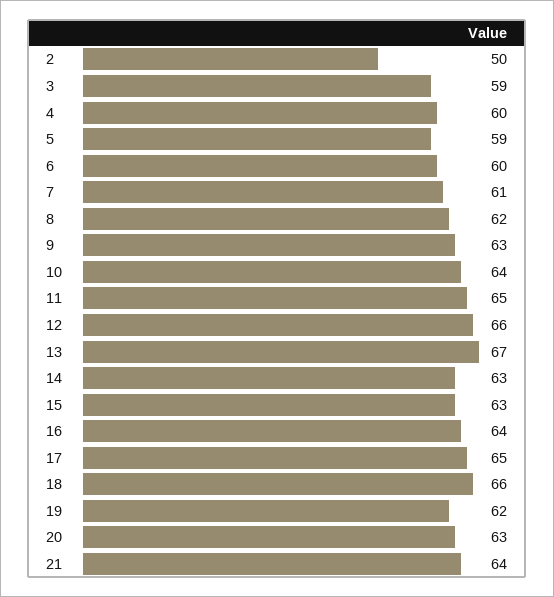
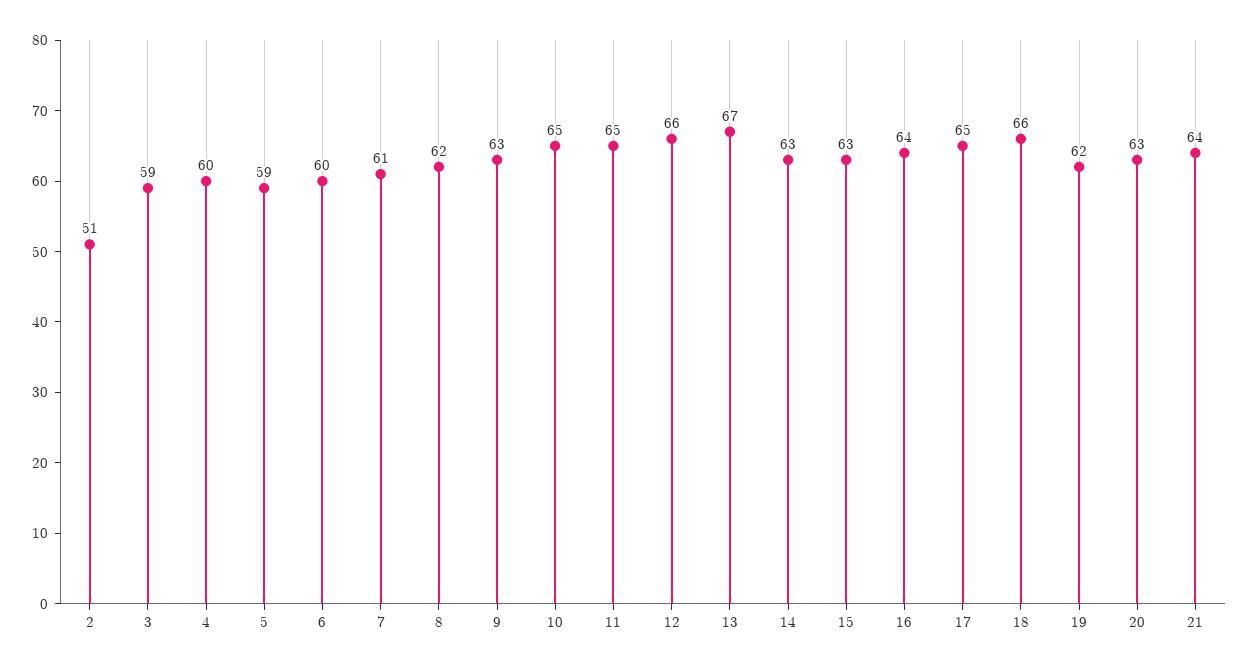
  {
-   "2": 50,
+   "2": 51,
    "3": 59,
    "4": 60,
    "5": 59,
    "6": 60,
    "7": 61,
    "8": 62,
    "9": 63,
-   "10": 64,
+   "10": 65,
    "11": 65,
    "12": 66,
    "13": 67,
    "14": 63,
    "15": 63,
    "16": 64,
    "17": 65,
    "18": 66,
    "19": 62,
    "20": 63,
    "21": 64
  }

